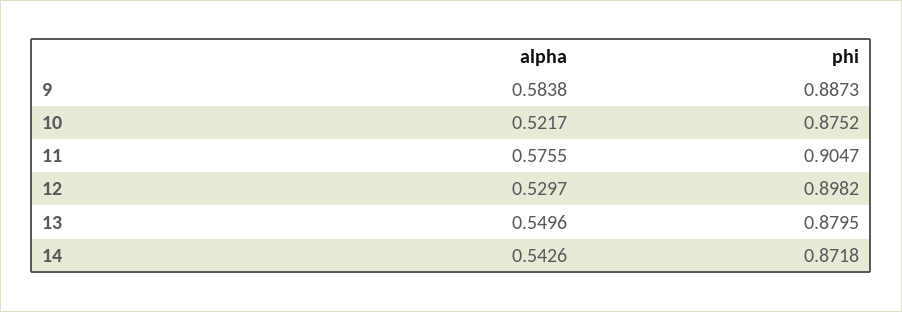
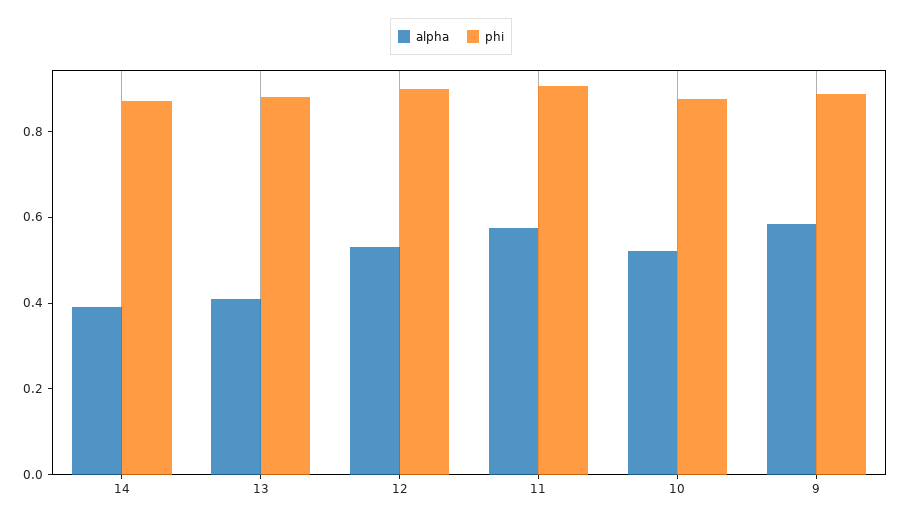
  {
    "alpha": {
      "9": 0.5838,
      "10": 0.5217,
      "11": 0.5755,
      "12": 0.5297,
-     "13": 0.5496,
+     "13": 0.4,
-     "14": 0.5426
+     "14": 0.4
    },
    "phi": {
      "9": 0.8873,
      "10": 0.8752,
      "11": 0.9047,
      "12": 0.8982,
      "13": 0.8795,
      "14": 0.8718
    }
  }

